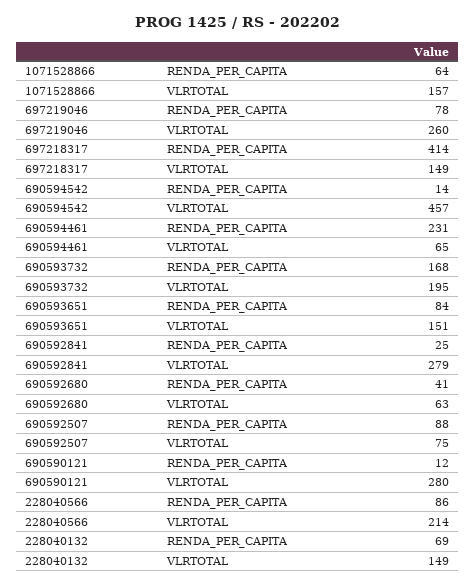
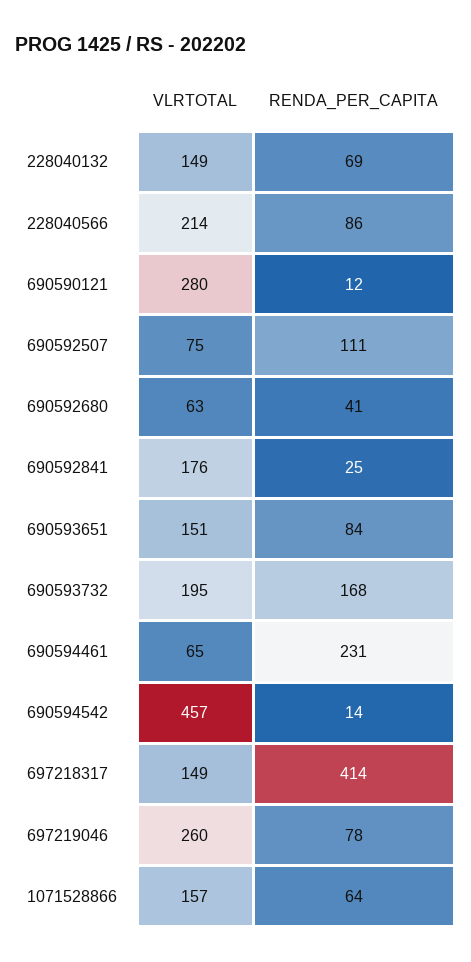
  {
    "1071528866": {
      "RENDA_PER_CAPITA": 64,
      "VLRTOTAL": 157
    },
    "697219046": {
      "RENDA_PER_CAPITA": 78,
      "VLRTOTAL": 260
    },
    "697218317": {
      "RENDA_PER_CAPITA": 414,
      "VLRTOTAL": 149
    },
    "690594542": {
      "RENDA_PER_CAPITA": 14,
      "VLRTOTAL": 457
    },
    "690594461": {
      "RENDA_PER_CAPITA": 231,
      "VLRTOTAL": 65
    },
    "690593732": {
      "RENDA_PER_CAPITA": 168,
      "VLRTOTAL": 195
    },
    "690593651": {
      "RENDA_PER_CAPITA": 84,
      "VLRTOTAL": 151
    },
    "690592841": {
      "RENDA_PER_CAPITA": 25,
-     "VLRTOTAL": 279
+     "VLRTOTAL": 176
    },
    "690592680": {
      "RENDA_PER_CAPITA": 41,
      "VLRTOTAL": 63
    },
    "690592507": {
-     "RENDA_PER_CAPITA": 88,
+     "RENDA_PER_CAPITA": 111,
      "VLRTOTAL": 75
    },
    "690590121": {
      "RENDA_PER_CAPITA": 12,
      "VLRTOTAL": 280
    },
    "228040566": {
      "RENDA_PER_CAPITA": 86,
      "VLRTOTAL": 214
    },
    "228040132": {
      "RENDA_PER_CAPITA": 69,
      "VLRTOTAL": 149
    }
  }

